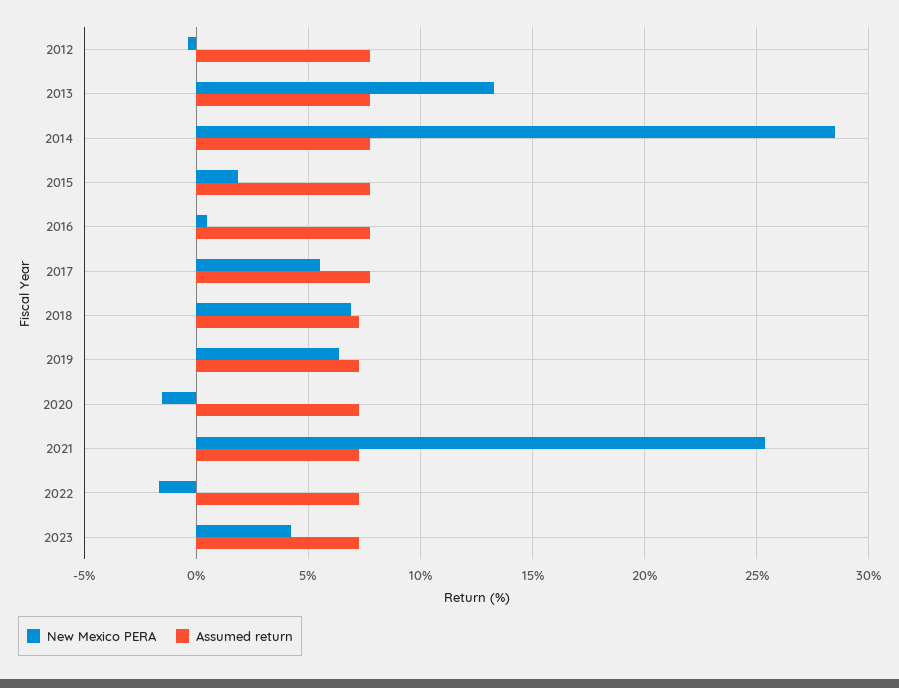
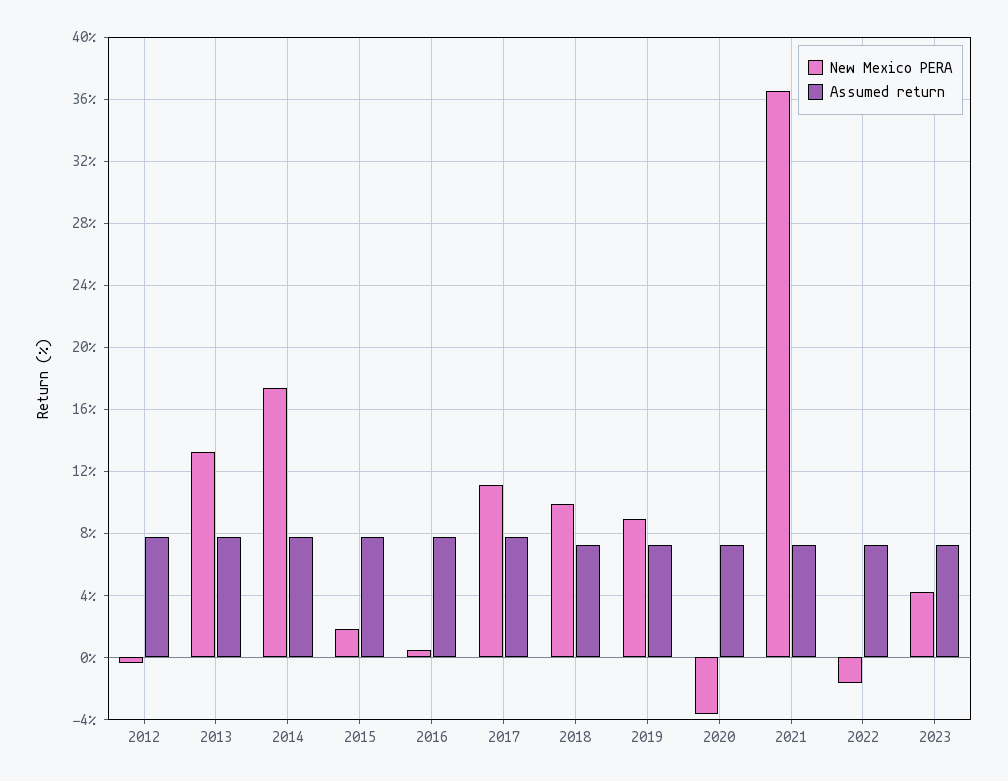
  {
    "New Mexico PERA": {
      "2012": -0.5,
      "2013": 13.5,
-     "2014": 28.5,
+     "2014": 17.5,
      "2015": 2,
      "2016": 0.5,
-     "2017": 5.5,
+     "2017": 11,
-     "2018": 7,
+     "2018": 10,
-     "2019": 6.5,
+     "2019": 9,
-     "2020": -1.5,
+     "2020": -3.5,
-     "2021": 25.5,
+     "2021": 36.5,
      "2022": -1.5,
      "2023": 4
    },
    "Assumed return": {
      "2012": 8,
      "2013": 8,
      "2014": 8,
      "2015": 8,
      "2016": 8,
      "2017": 8,
      "2018": 7.5,
      "2019": 7.5,
      "2020": 7.5,
      "2021": 7.5,
      "2022": 7.5,
      "2023": 7.5
    }
  }

